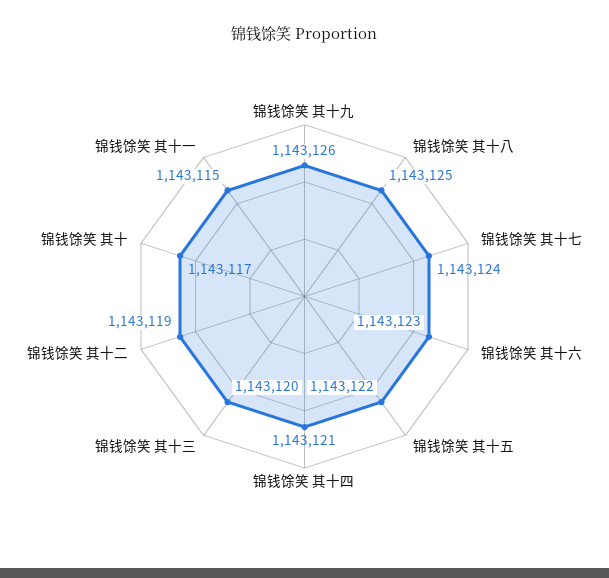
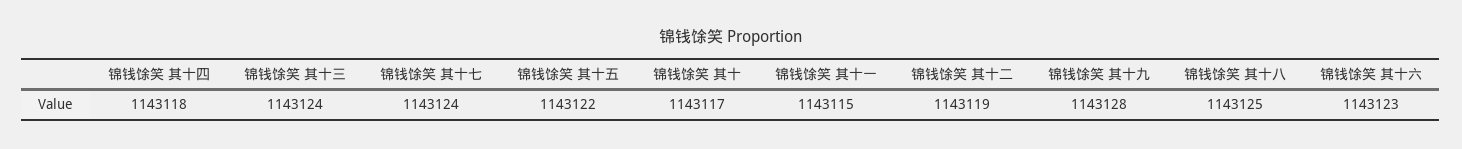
  {
-   "锦钱馀笑 其十九": 1143126,
+   "锦钱馀笑 其十九": 1143128,
    "锦钱馀笑 其十八": 1143125,
    "锦钱馀笑 其十七": 1143124,
    "锦钱馀笑 其十六": 1143123,
    "锦钱馀笑 其十五": 1143122,
-   "锦钱馀笑 其十四": 1143121,
+   "锦钱馀笑 其十四": 1143118,
-   "锦钱馀笑 其十三": 1143120,
+   "锦钱馀笑 其十三": 1143124,
    "锦钱馀笑 其十二": 1143119,
    "锦钱馀笑 其十": 1143117,
    "锦钱馀笑 其十一": 1143115
  }

